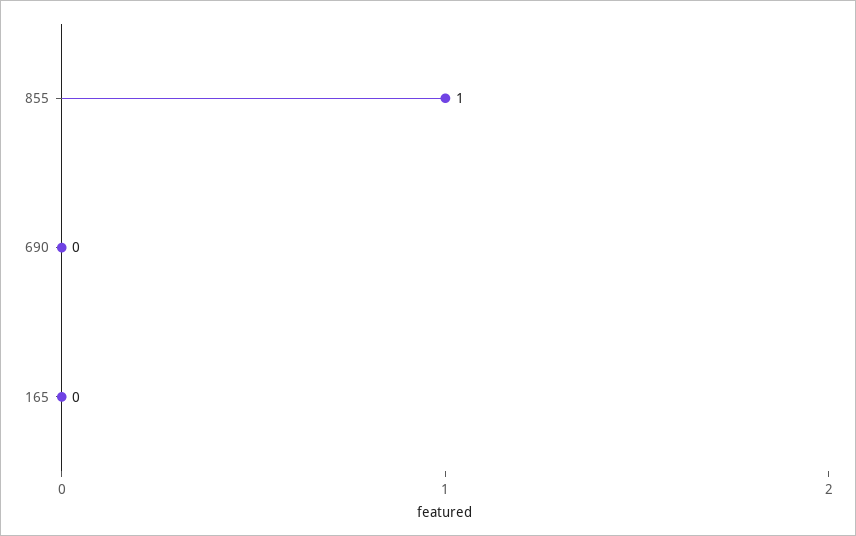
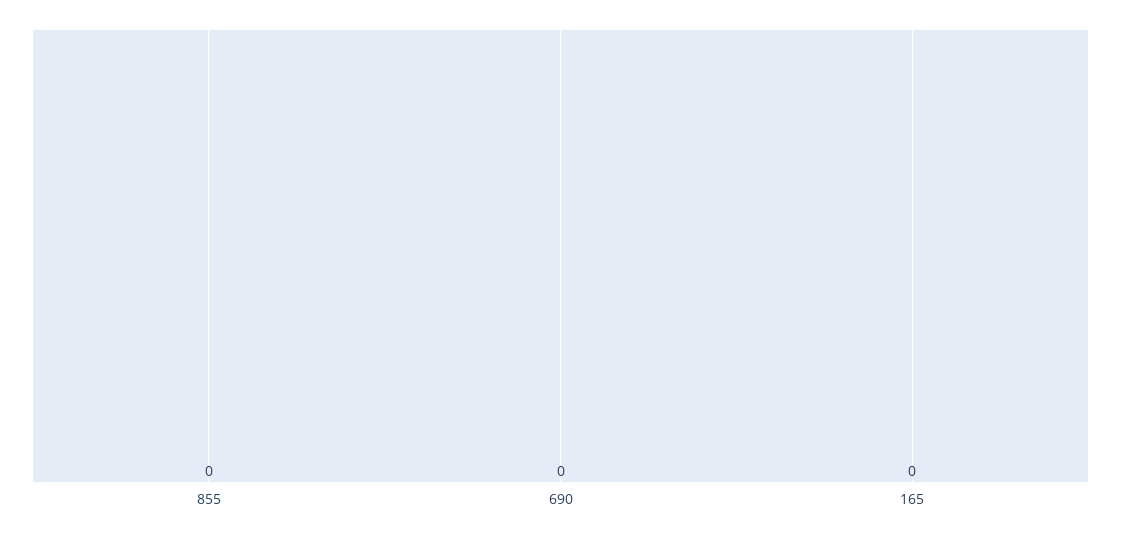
  {
-   "855": 1,
+   "855": 0,
    "690": 0,
    "165": 0
  }

